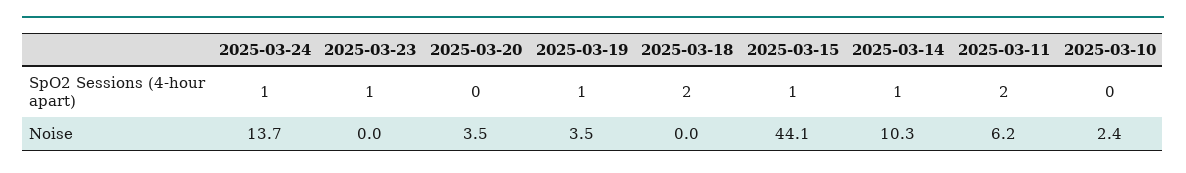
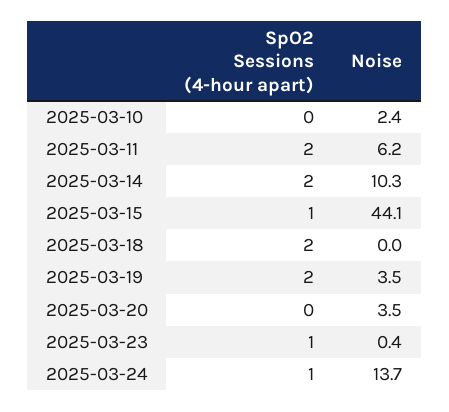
  {
    "2025-03-24": {
      "SpO2 Sessions (4-hour apart)": 1,
      "Noise": 13.7
    },
    "2025-03-23": {
      "SpO2 Sessions (4-hour apart)": 1,
-     "Noise": 0
+     "Noise": 0.4
    },
    "2025-03-20": {
      "SpO2 Sessions (4-hour apart)": 0,
      "Noise": 3.5
    },
    "2025-03-19": {
-     "SpO2 Sessions (4-hour apart)": 1,
+     "SpO2 Sessions (4-hour apart)": 2,
      "Noise": 3.5
    },
    "2025-03-18": {
      "SpO2 Sessions (4-hour apart)": 2,
      "Noise": 0
    },
    "2025-03-15": {
      "SpO2 Sessions (4-hour apart)": 1,
      "Noise": 44.1
    },
    "2025-03-14": {
-     "SpO2 Sessions (4-hour apart)": 1,
+     "SpO2 Sessions (4-hour apart)": 2,
      "Noise": 10.3
    },
    "2025-03-11": {
      "SpO2 Sessions (4-hour apart)": 2,
      "Noise": 6.2
    },
    "2025-03-10": {
      "SpO2 Sessions (4-hour apart)": 0,
      "Noise": 2.4
    }
  }

